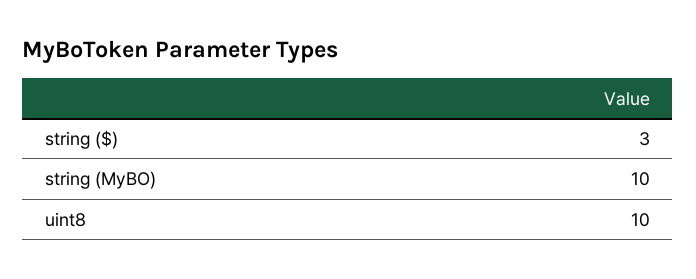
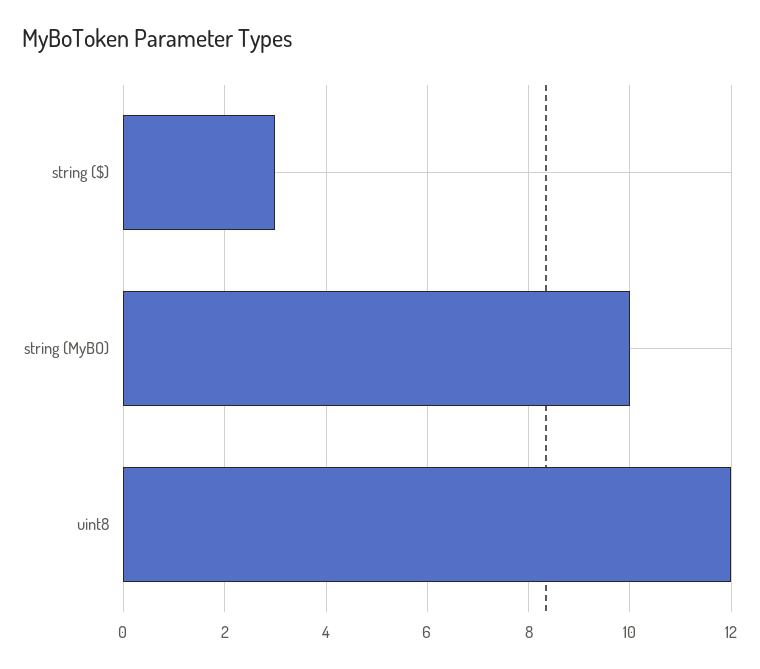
  {
    "string ($)": 3,
    "string (MyBO)": 10,
-   "uint8": 10
+   "uint8": 12
  }

